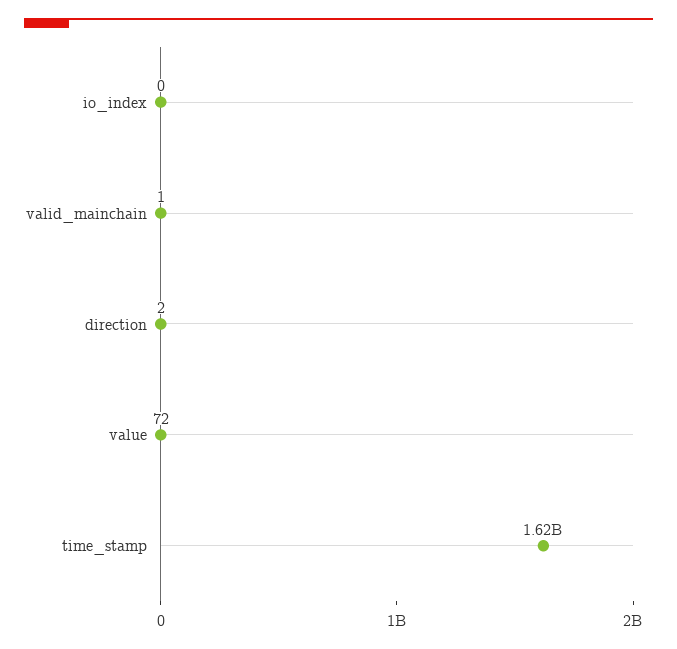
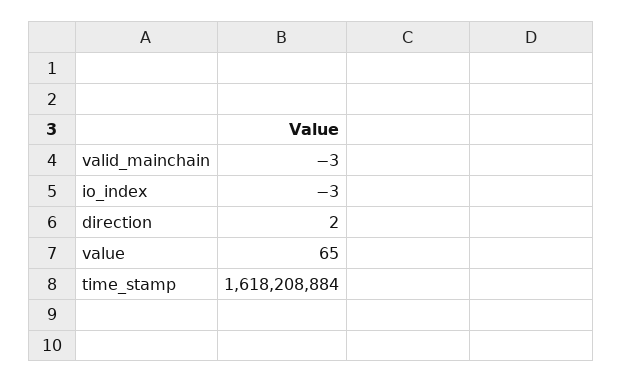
  {
-   "io_index": 0,
+   "io_index": -3,
-   "valid_mainchain": 1,
+   "valid_mainchain": -3,
    "direction": 2,
-   "value": 72,
+   "value": 65,
    "time_stamp": 1618208884
  }

